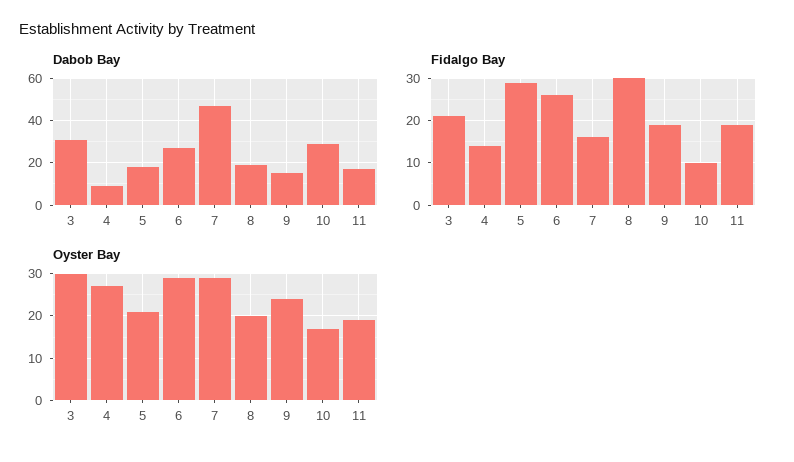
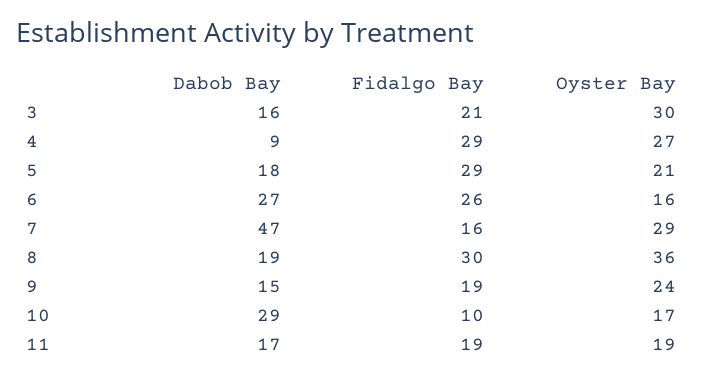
  {
    "Dabob Bay": {
-     "3": 30,
+     "3": 16,
      "4": 9,
      "5": 18,
      "6": 27,
      "7": 47,
      "8": 19,
      "9": 15,
      "10": 29,
      "11": 17
    },
    "Fidalgo Bay": {
      "3": 21,
-     "4": 15,
+     "4": 29,
      "5": 29,
      "6": 26,
      "7": 16,
      "8": 30,
      "9": 19,
      "10": 10,
      "11": 19
    },
    "Oyster Bay": {
      "3": 30,
      "4": 27,
      "5": 21,
-     "6": 30,
+     "6": 16,
      "7": 29,
-     "8": 20,
+     "8": 36,
      "9": 24,
      "10": 17,
      "11": 19
    }
  }

